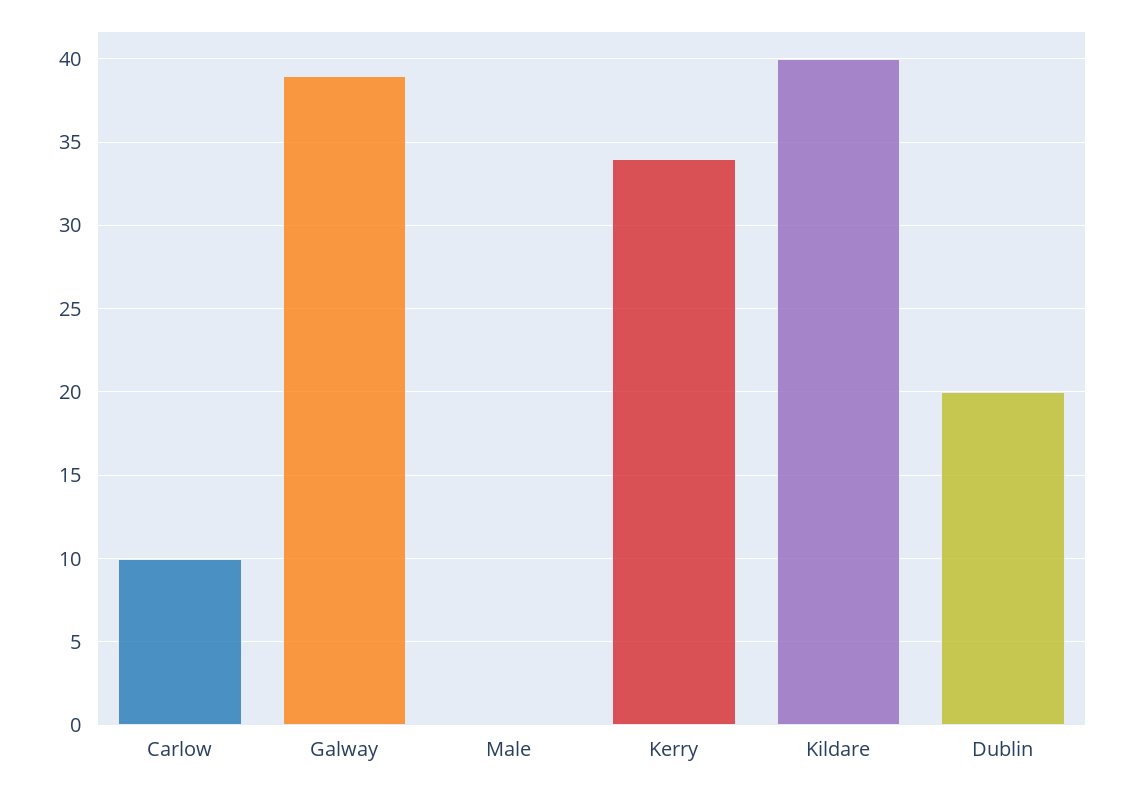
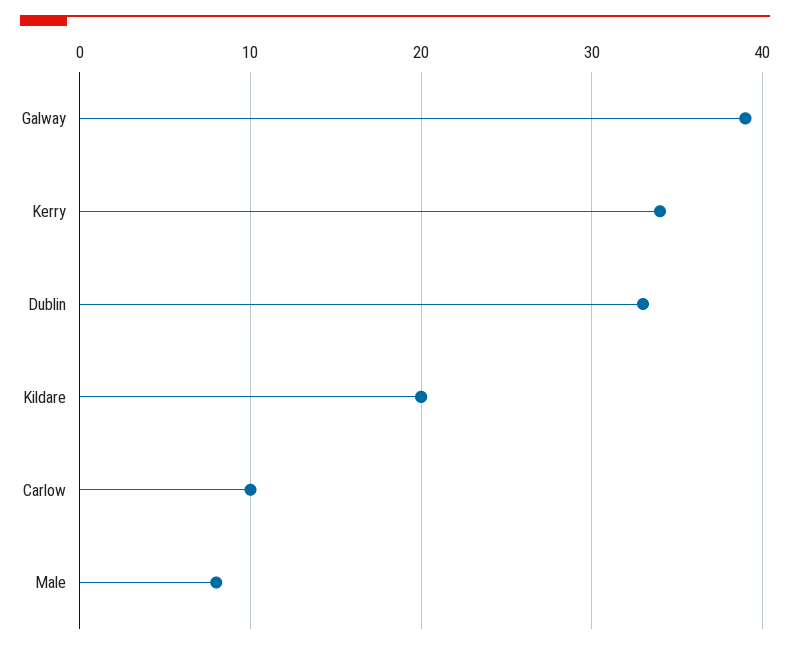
  {
    "Carlow": 10,
    "Galway": 39,
-   "Male": 0,
+   "Male": 8,
    "Kerry": 34,
-   "Kildare": 40,
+   "Kildare": 20,
-   "Dublin": 20
+   "Dublin": 33
  }

